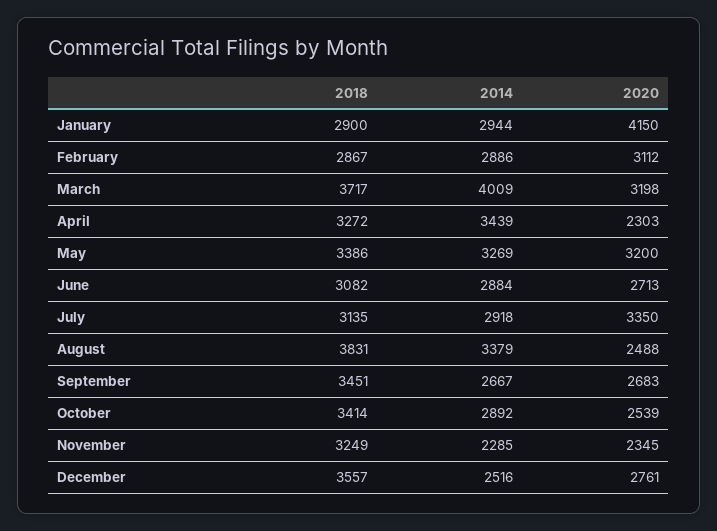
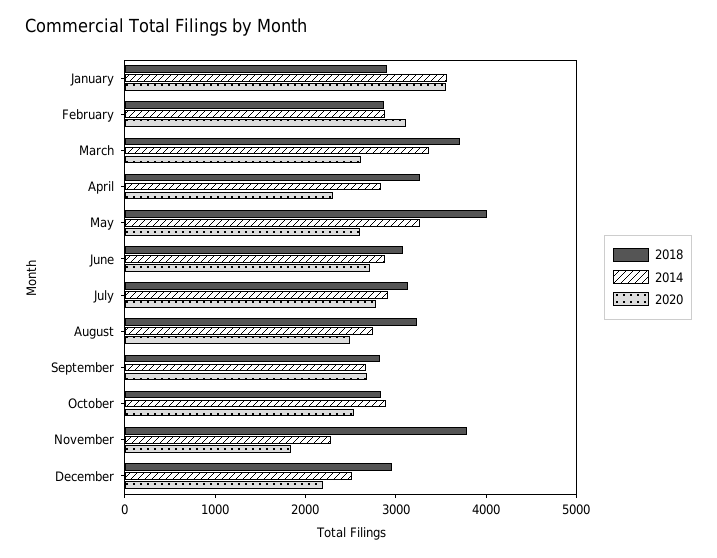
  {
    "2018": {
      "January": 2900,
      "February": 2867,
      "March": 3717,
      "April": 3272,
-     "May": 3386,
+     "May": 4000,
      "June": 3082,
      "July": 3135,
-     "August": 3831,
+     "August": 3200,
-     "September": 3451,
+     "September": 2800,
-     "October": 3414,
+     "October": 2800,
-     "November": 3249,
+     "November": 3800,
-     "December": 3557
+     "December": 3000
    },
    "2014": {
-     "January": 2944,
+     "January": 3600,
      "February": 2886,
-     "March": 4009,
+     "March": 3400,
-     "April": 3439,
+     "April": 2800,
      "May": 3269,
      "June": 2884,
      "July": 2918,
-     "August": 3379,
+     "August": 2800,
      "September": 2667,
      "October": 2892,
      "November": 2285,
      "December": 2516
    },
    "2020": {
-     "January": 4150,
+     "January": 3600,
      "February": 3112,
-     "March": 3198,
+     "March": 2600,
      "April": 2303,
-     "May": 3200,
+     "May": 2600,
      "June": 2713,
-     "July": 3350,
+     "July": 2800,
      "August": 2488,
      "September": 2683,
      "October": 2539,
-     "November": 2345,
+     "November": 1800,
-     "December": 2761
+     "December": 2200
    }
  }

